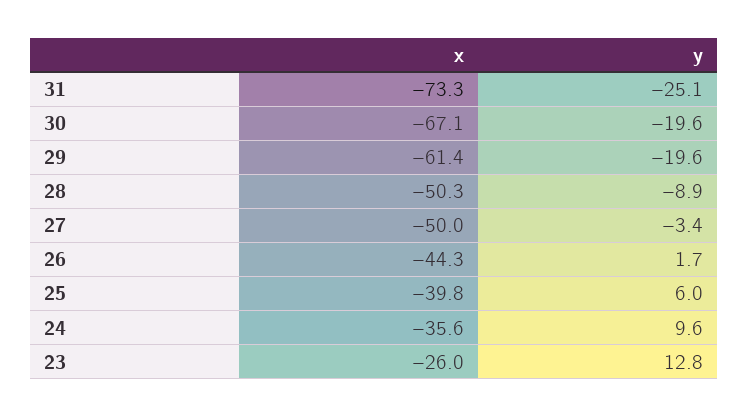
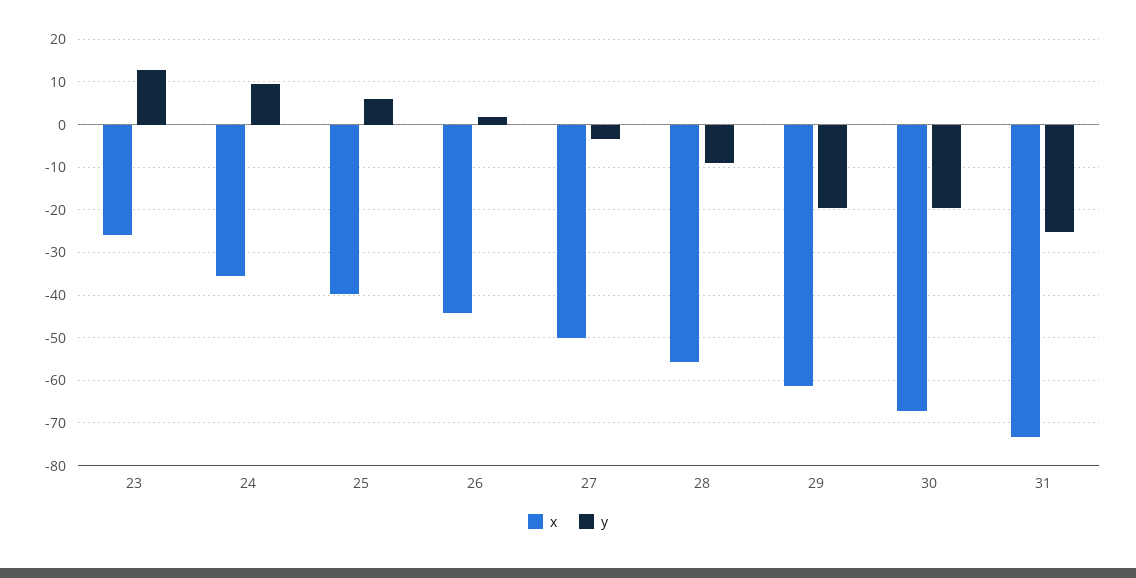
  {
    "x": {
      "31": -73.3,
      "30": -67.1,
      "29": -61.4,
-     "28": -50.3,
+     "28": -56,
      "27": -50,
      "26": -44.3,
      "25": -39.8,
      "24": -35.6,
      "23": -26
    },
    "y": {
      "31": -25.1,
      "30": -19.6,
      "29": -19.6,
      "28": -8.9,
      "27": -3.4,
      "26": 1.7,
      "25": 6,
      "24": 9.6,
      "23": 12.8
    }
  }

